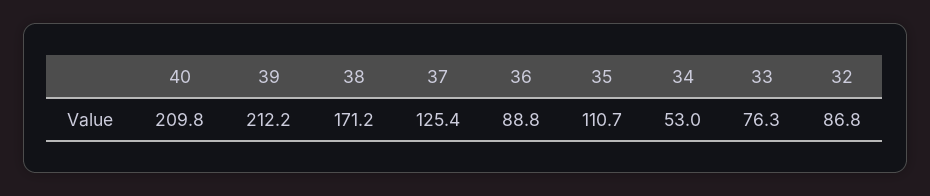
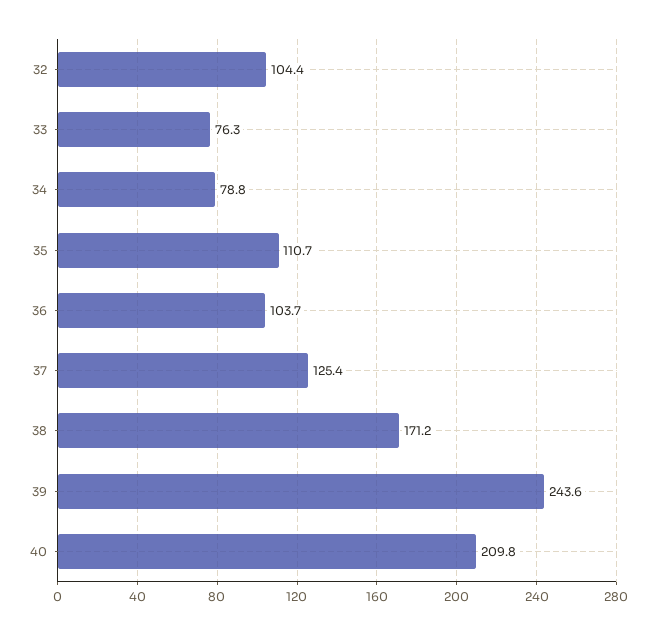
  {
    "40": 209.8,
-   "39": 212.2,
+   "39": 243.6,
    "38": 171.2,
    "37": 125.4,
-   "36": 88.8,
+   "36": 103.7,
    "35": 110.7,
-   "34": 53,
+   "34": 78.8,
    "33": 76.3,
-   "32": 86.8
+   "32": 104.4
  }

